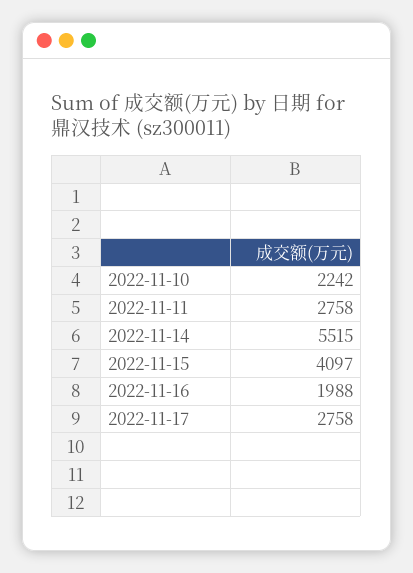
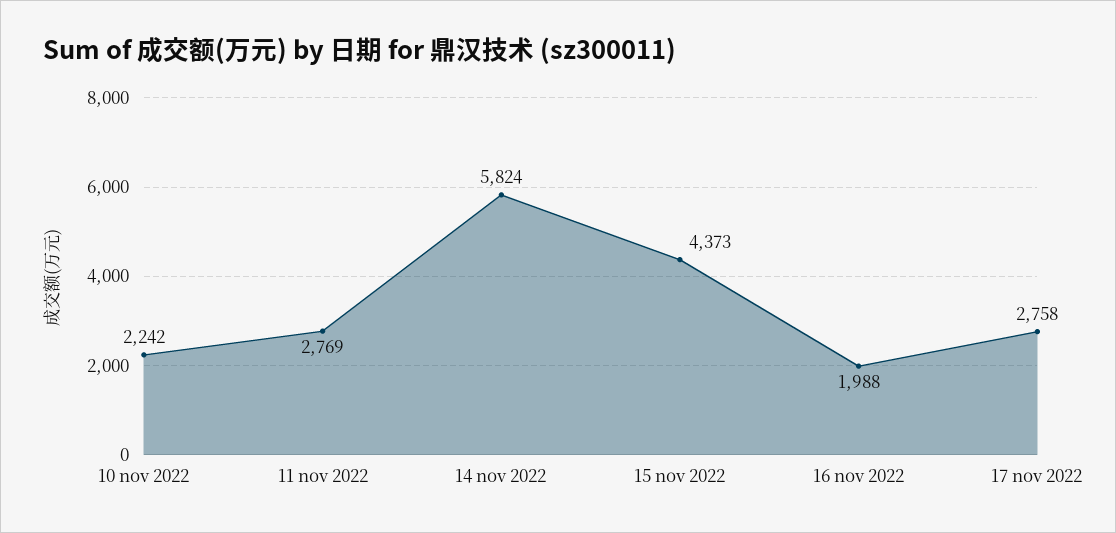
  {
    "2022-11-10": 2242,
-   "2022-11-11": 2758,
+   "2022-11-11": 2769,
-   "2022-11-14": 5515,
+   "2022-11-14": 5824,
-   "2022-11-15": 4097,
+   "2022-11-15": 4373,
    "2022-11-16": 1988,
    "2022-11-17": 2758
  }

